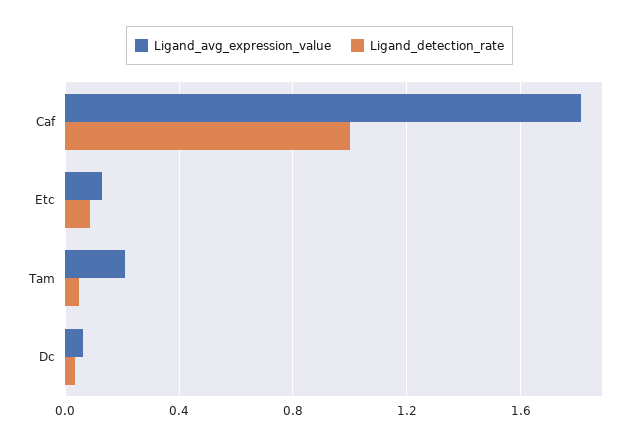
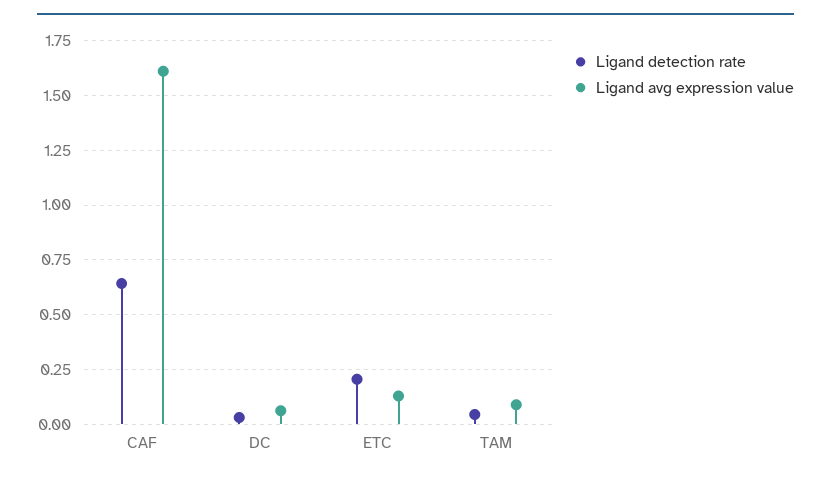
  {
    "Ligand_avg_expression_value": {
-     "Caf": 1.8,
+     "Caf": 1.6,
      "Etc": 0.15,
-     "Tam": 0.2,
+     "Tam": 0.1,
      "Dc": 0.05
    },
    "Ligand_detection_rate": {
-     "Caf": 1,
+     "Caf": 0.65,
-     "Etc": 0.1,
+     "Etc": 0.2,
      "Tam": 0.05,
      "Dc": 0.05
    }
  }

